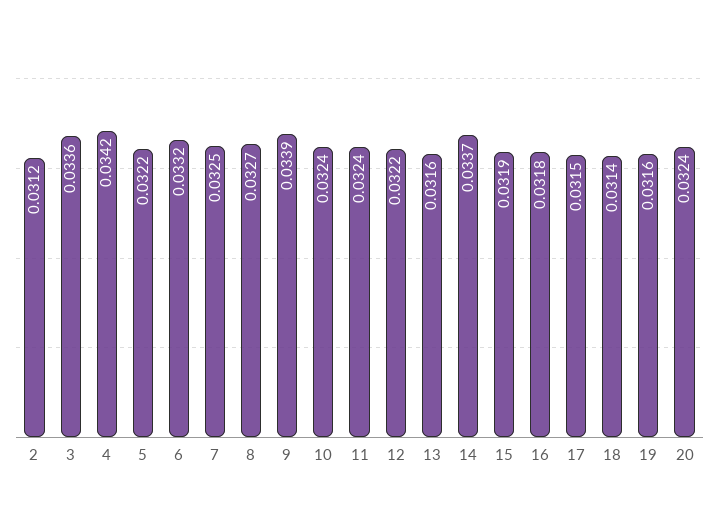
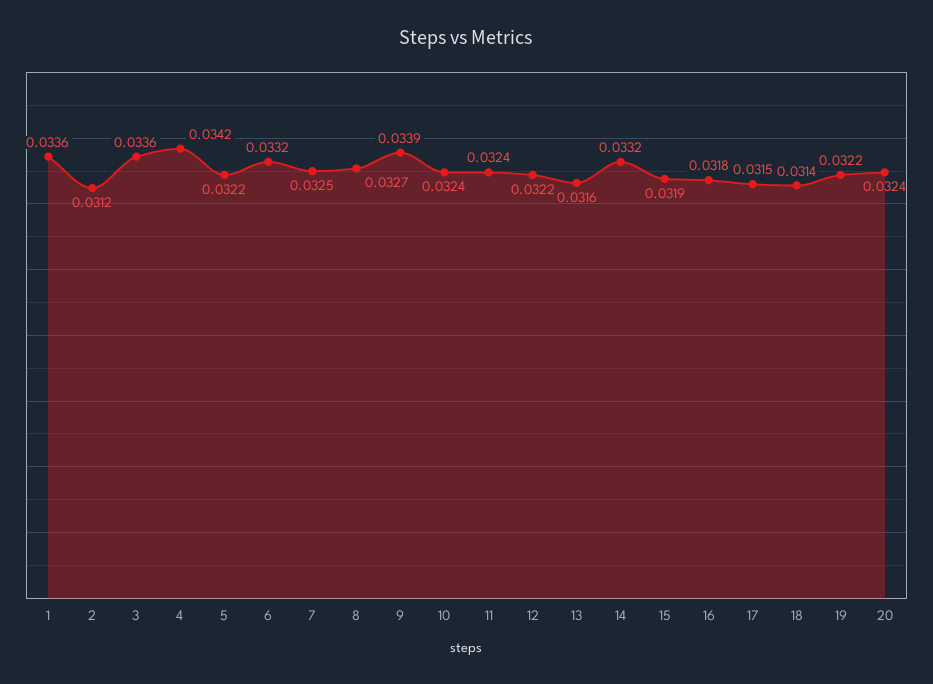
  {
    "2": 0.0312,
    "3": 0.0336,
    "4": 0.0342,
    "5": 0.0322,
    "6": 0.0332,
    "7": 0.0325,
    "8": 0.0327,
    "9": 0.0339,
    "10": 0.0324,
    "11": 0.0324,
    "12": 0.0322,
    "13": 0.0316,
-   "14": 0.0337,
+   "14": 0.0332,
    "15": 0.0319,
    "16": 0.0318,
    "17": 0.0315,
    "18": 0.0314,
-   "19": 0.0316,
+   "19": 0.0322,
-   "20": 0.0324
+   "20": 0.0324,
+   "1": 0.0336
  }

